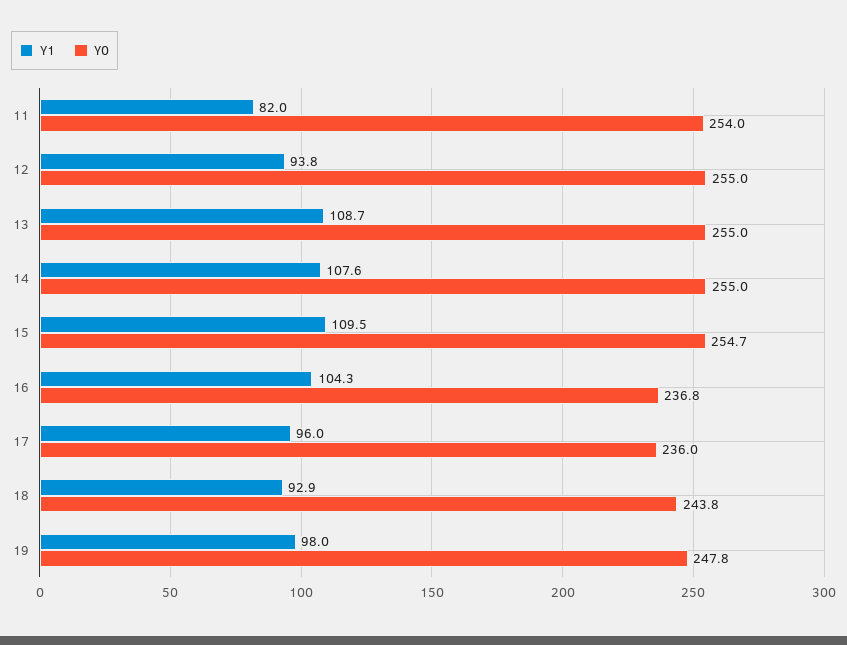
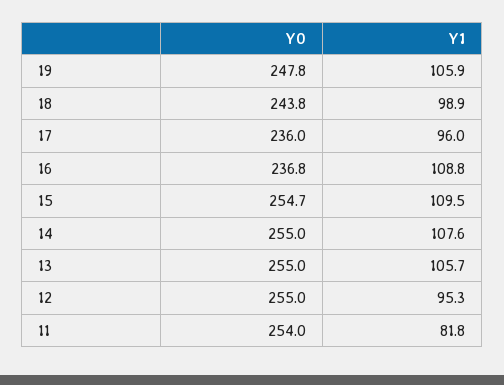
  {
    "Y1": {
-     "11": 82,
+     "11": 81.8,
-     "12": 93.8,
+     "12": 95.3,
-     "13": 108.7,
+     "13": 105.7,
      "14": 107.6,
      "15": 109.5,
-     "16": 104.3,
+     "16": 108.8,
      "17": 96,
-     "18": 92.9,
+     "18": 98.9,
-     "19": 98
+     "19": 105.9
    },
    "Y0": {
      "11": 254,
      "12": 255,
      "13": 255,
      "14": 255,
      "15": 254.7,
      "16": 236.8,
      "17": 236,
      "18": 243.8,
      "19": 247.8
    }
  }

